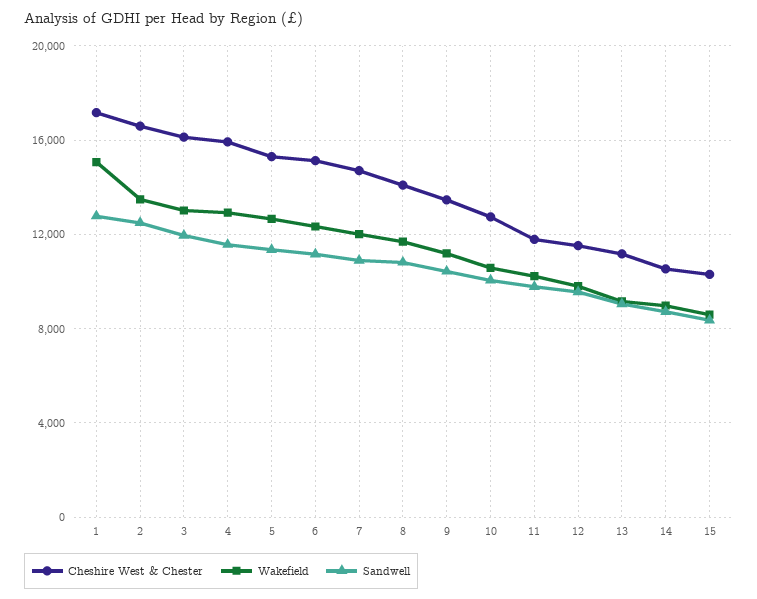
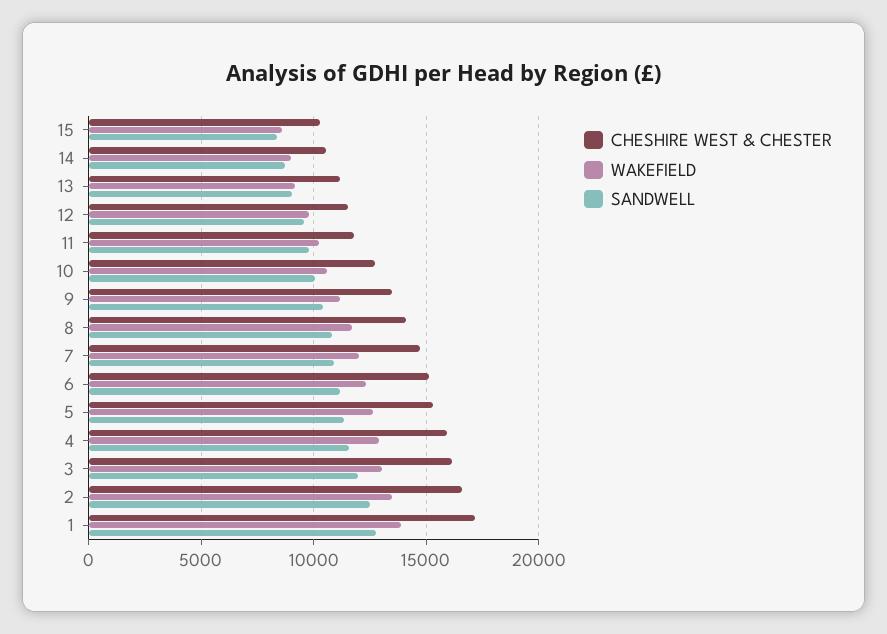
  {
    "Cheshire West & Chester": {
      "1": 17000,
      "2": 16500,
      "3": 16000,
      "4": 16000,
      "5": 15500,
      "6": 15000,
      "7": 14500,
      "8": 14000,
      "9": 13500,
      "10": 12500,
      "11": 12000,
      "12": 11500,
      "13": 11000,
      "14": 10500,
      "15": 10500
    },
    "Wakefield": {
-     "1": 15000,
+     "1": 14000,
      "2": 13500,
      "3": 13000,
      "4": 13000,
      "5": 12500,
      "6": 12500,
      "7": 12000,
      "8": 11500,
      "9": 11000,
      "10": 10500,
      "11": 10000,
      "12": 10000,
      "13": 9000,
      "14": 9000,
      "15": 8500
    },
    "Sandwell": {
      "1": 13000,
      "2": 12500,
      "3": 12000,
      "4": 11500,
      "5": 11500,
      "6": 11000,
      "7": 11000,
      "8": 11000,
      "9": 10500,
      "10": 10000,
      "11": 10000,
      "12": 9500,
      "13": 9000,
      "14": 8500,
      "15": 8500
    }
  }

